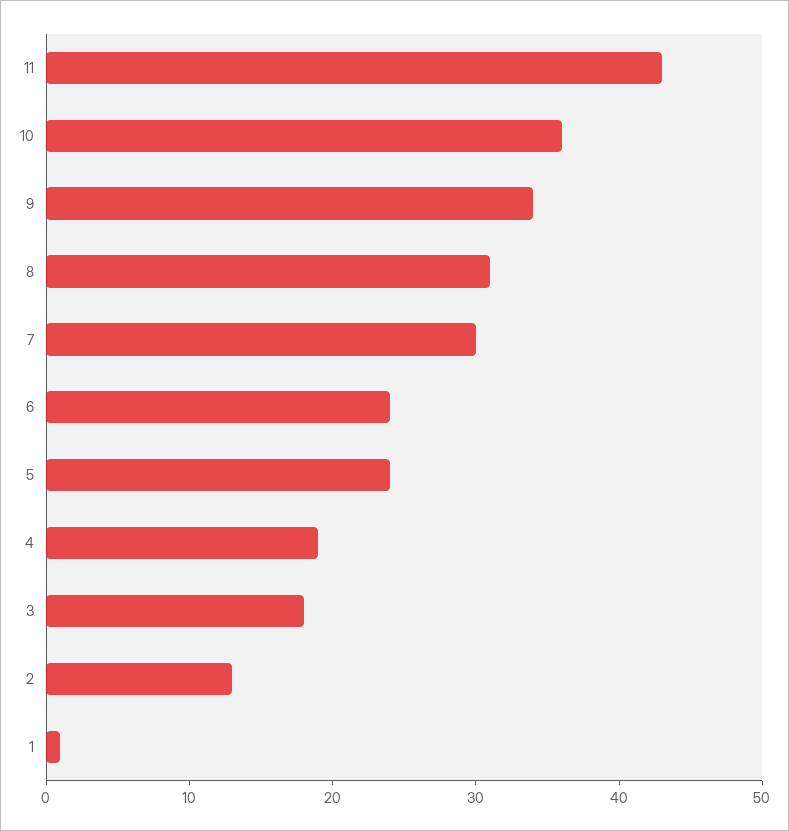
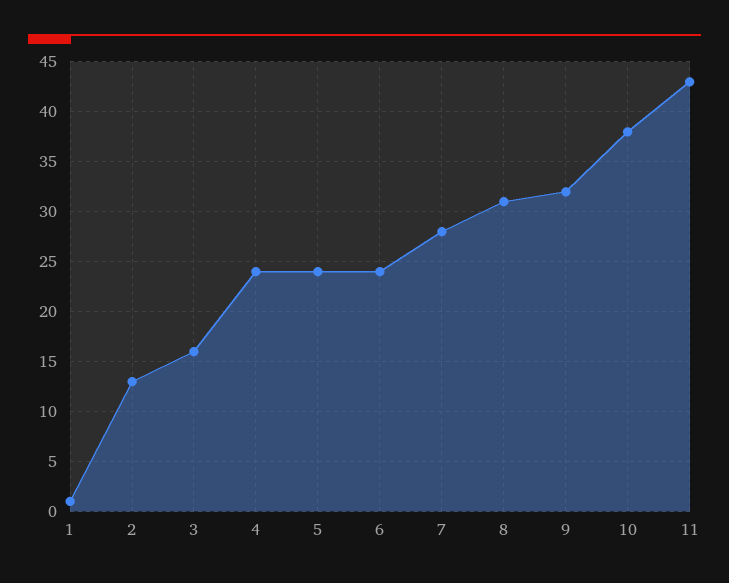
  {
    "11": 43,
-   "10": 36,
+   "10": 38,
-   "9": 34,
+   "9": 32,
    "8": 31,
-   "7": 30,
+   "7": 28,
    "6": 24,
    "5": 24,
-   "4": 19,
+   "4": 24,
-   "3": 18,
+   "3": 16,
    "2": 13,
    "1": 1
  }

